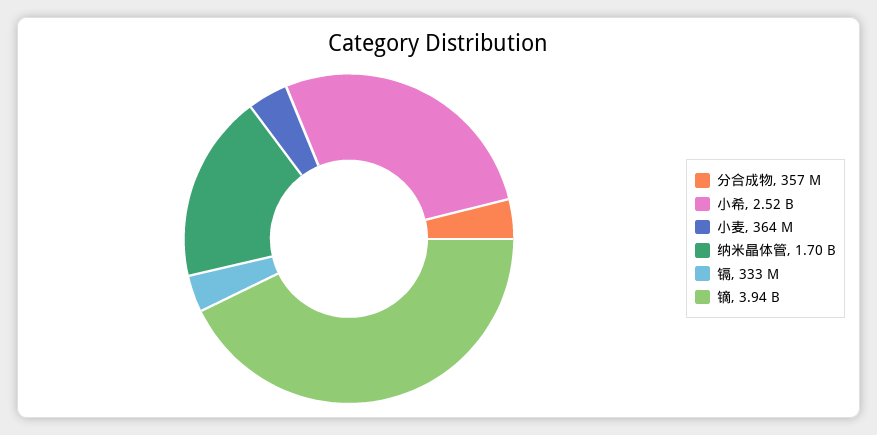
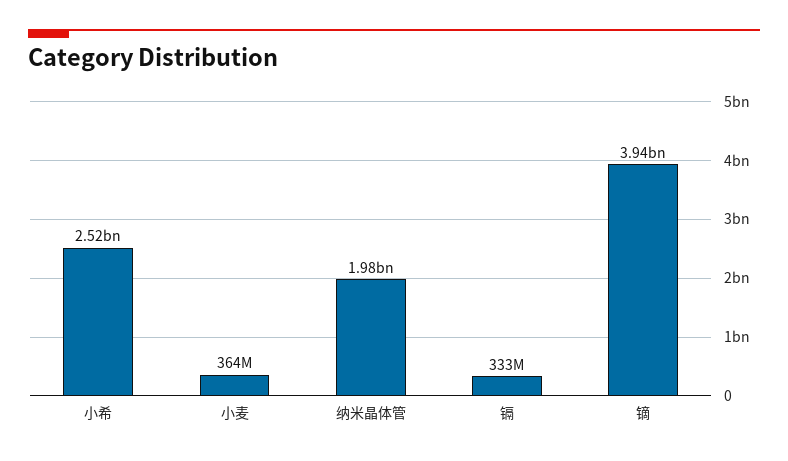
  {
-   "分合成物": 357000000,
    "小希": 2520000000,
    "小麦": 364000000,
-   "纳米晶体管": 1700000000,
+   "纳米晶体管": 1980000000,
    "镉": 333000000,
    "镝": 3940000000
  }

